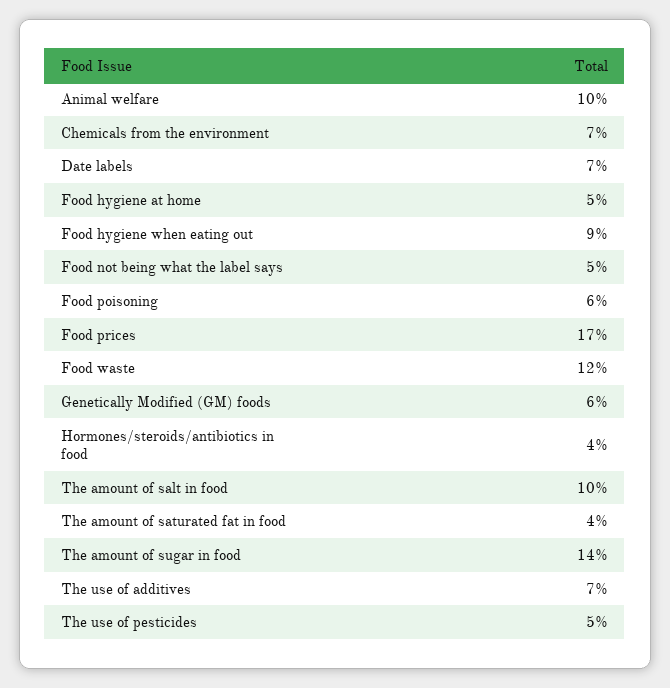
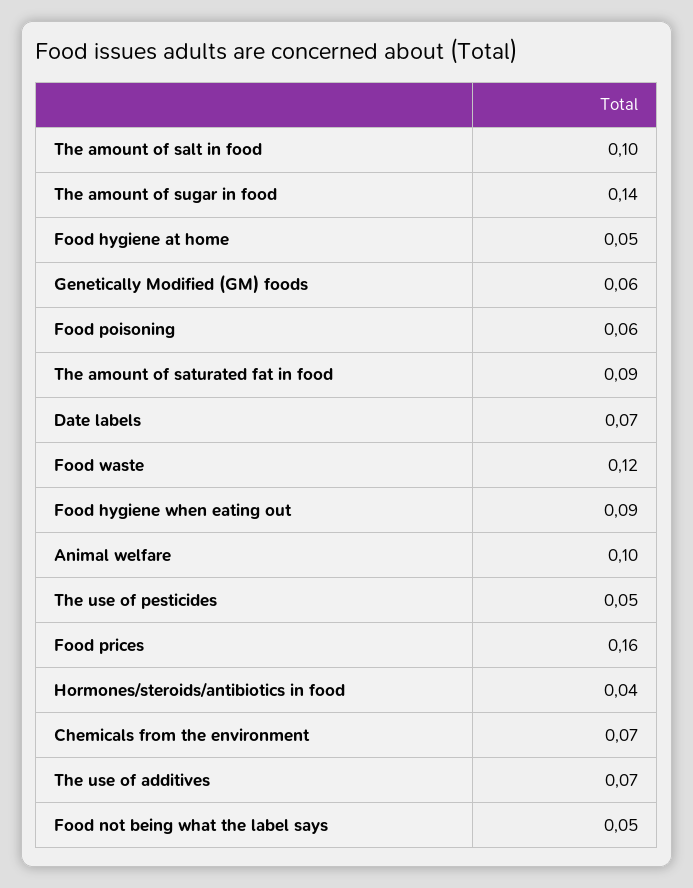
  {
    "Animal welfare": 0.1,
    "Chemicals from the environment": 0.07,
    "Date labels": 0.07,
    "Food hygiene at home": 0.05,
    "Food hygiene when eating out": 0.09,
    "Food not being what the label says": 0.05,
    "Food poisoning": 0.06,
-   "Food prices": 0.17,
+   "Food prices": 0.16,
    "Food waste": 0.12,
    "Genetically Modified (GM) foods": 0.06,
    "Hormones/steroids/antibiotics in food": 0.04,
    "The amount of salt in food": 0.1,
-   "The amount of saturated fat in food": 0.04,
+   "The amount of saturated fat in food": 0.09,
    "The amount of sugar in food": 0.14,
    "The use of additives": 0.07,
    "The use of pesticides": 0.05
  }

